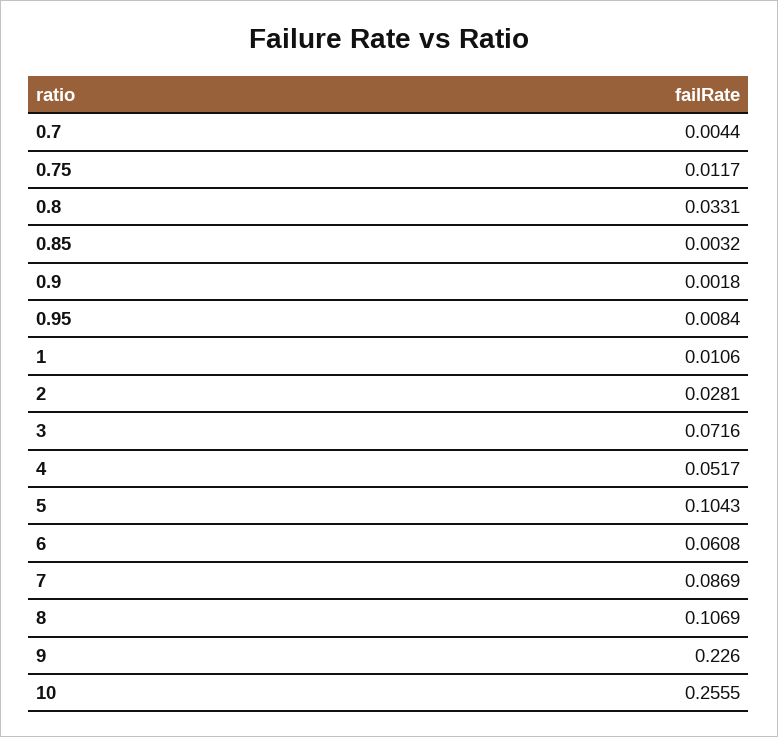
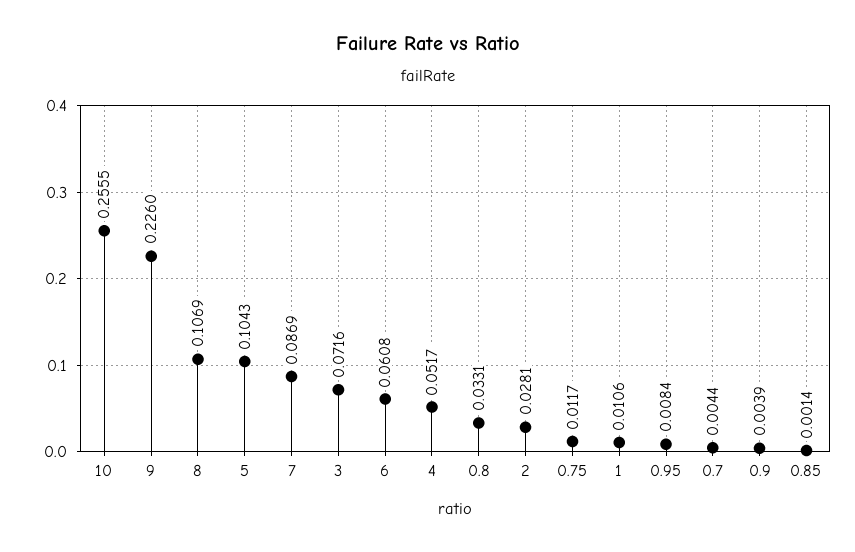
  {
    "0.7": 0.0044,
    "0.75": 0.0117,
    "0.8": 0.0331,
-   "0.85": 0.0032,
+   "0.85": 0.0014,
-   "0.9": 0.0018,
+   "0.9": 0.0039,
    "0.95": 0.0084,
    "1": 0.0106,
    "2": 0.0281,
    "3": 0.0716,
    "4": 0.0517,
    "5": 0.1043,
    "6": 0.0608,
    "7": 0.0869,
    "8": 0.1069,
    "9": 0.226,
    "10": 0.2555
  }

